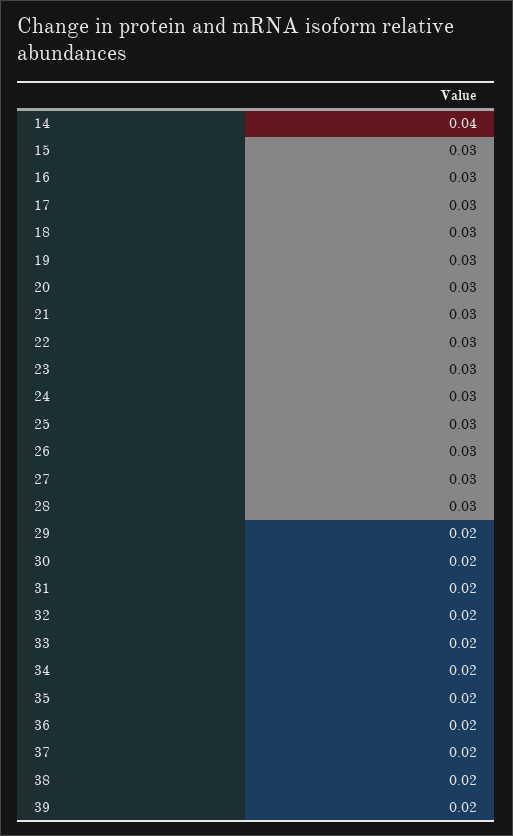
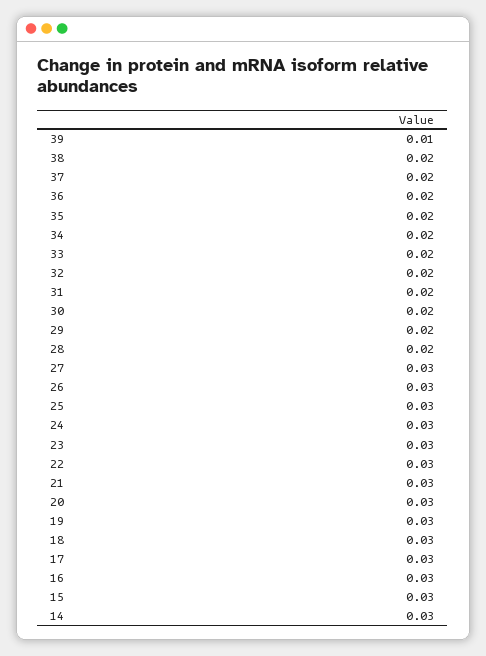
  {
-   "14": 0.04,
+   "14": 0.03,
    "15": 0.03,
    "16": 0.03,
    "17": 0.03,
    "18": 0.03,
    "19": 0.03,
    "20": 0.03,
    "21": 0.03,
    "22": 0.03,
    "23": 0.03,
    "24": 0.03,
    "25": 0.03,
    "26": 0.03,
    "27": 0.03,
-   "28": 0.03,
+   "28": 0.02,
    "29": 0.02,
    "30": 0.02,
    "31": 0.02,
    "32": 0.02,
    "33": 0.02,
    "34": 0.02,
    "35": 0.02,
    "36": 0.02,
    "37": 0.02,
    "38": 0.02,
-   "39": 0.02
+   "39": 0.01
  }

